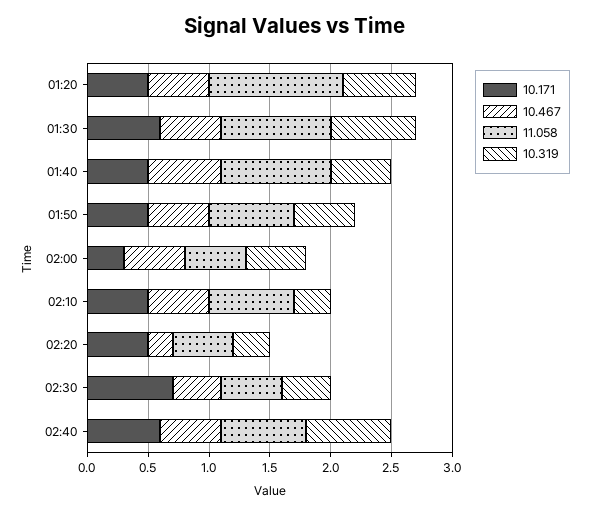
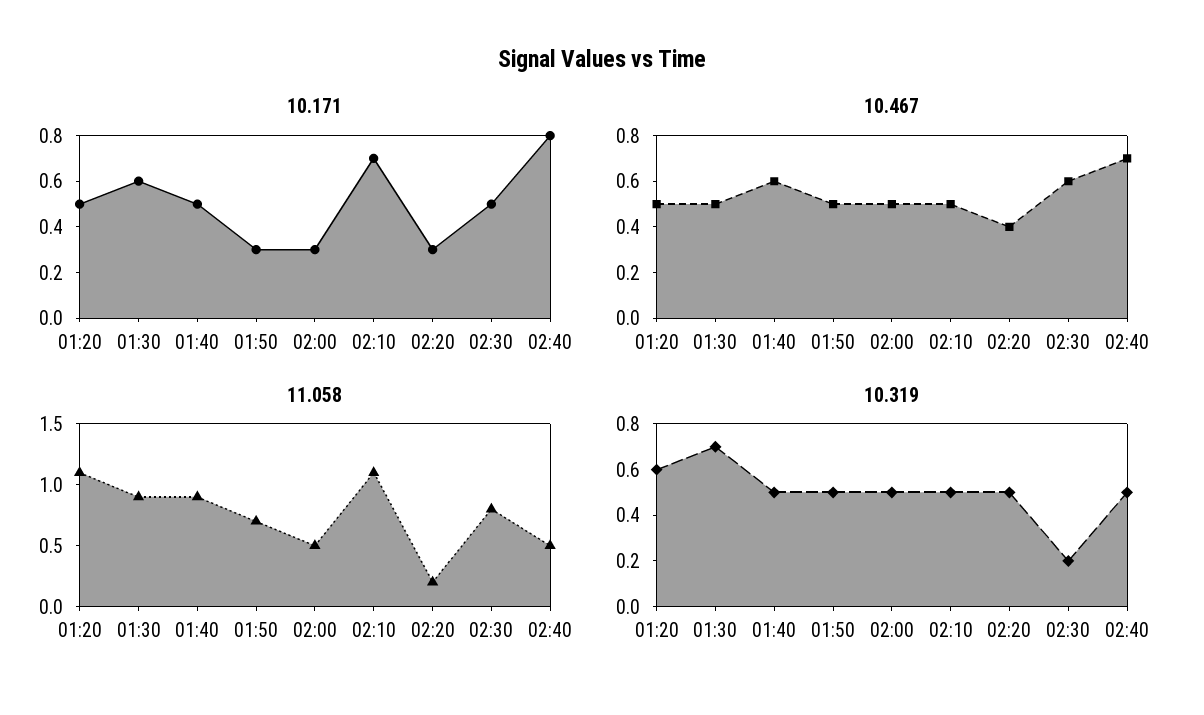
  {
    "10.171": {
      "01:20": 0.5,
      "01:30": 0.6,
      "01:40": 0.5,
-     "01:50": 0.5,
+     "01:50": 0.3,
      "02:00": 0.3,
-     "02:10": 0.5,
+     "02:10": 0.7,
-     "02:20": 0.5,
+     "02:20": 0.3,
-     "02:30": 0.7,
+     "02:30": 0.5,
-     "02:40": 0.6
+     "02:40": 0.8
    },
    "10.467": {
      "01:20": 0.5,
      "01:30": 0.5,
      "01:40": 0.6,
      "01:50": 0.5,
      "02:00": 0.5,
      "02:10": 0.5,
-     "02:20": 0.2,
+     "02:20": 0.4,
-     "02:30": 0.4,
+     "02:30": 0.6,
-     "02:40": 0.5
+     "02:40": 0.7
    },
    "11.058": {
      "01:20": 1.1,
      "01:30": 0.9,
      "01:40": 0.9,
      "01:50": 0.7,
      "02:00": 0.5,
-     "02:10": 0.7,
+     "02:10": 1.1,
-     "02:20": 0.5,
+     "02:20": 0.2,
-     "02:30": 0.5,
+     "02:30": 0.8,
-     "02:40": 0.7
+     "02:40": 0.5
    },
    "10.319": {
      "01:20": 0.6,
      "01:30": 0.7,
      "01:40": 0.5,
      "01:50": 0.5,
      "02:00": 0.5,
-     "02:10": 0.3,
+     "02:10": 0.5,
-     "02:20": 0.3,
+     "02:20": 0.5,
-     "02:30": 0.4,
+     "02:30": 0.2,
-     "02:40": 0.7
+     "02:40": 0.5
    }
  }

